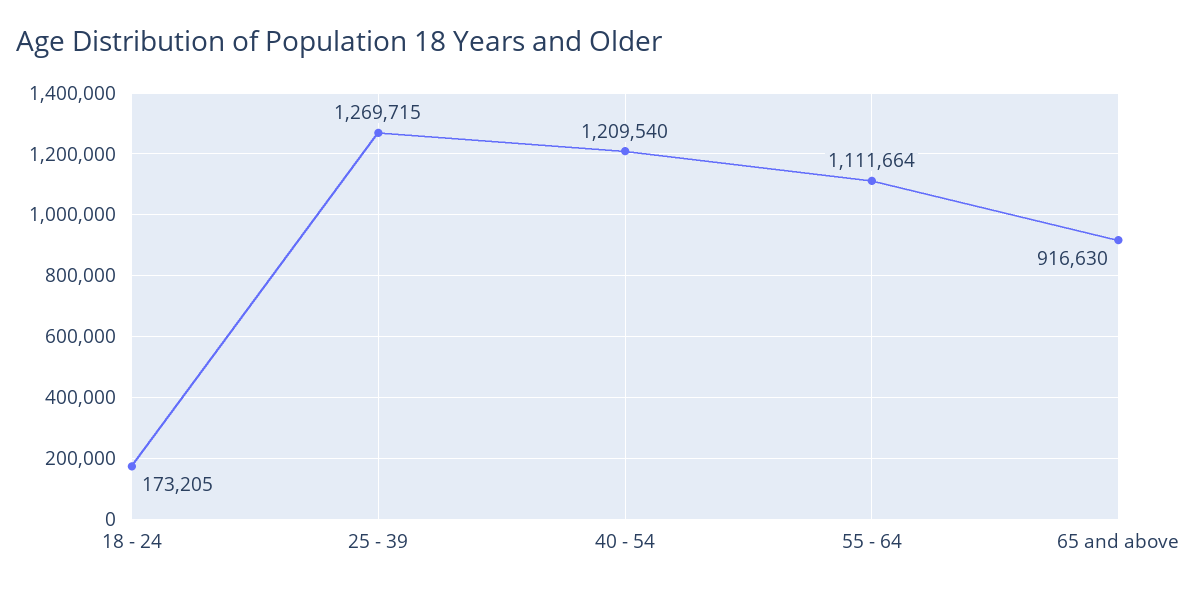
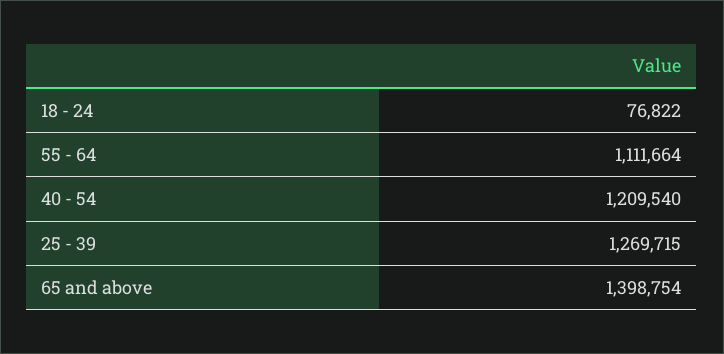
  {
-   "18 - 24": 173205,
+   "18 - 24": 76822,
    "25 - 39": 1269715,
    "40 - 54": 1209540,
    "55 - 64": 1111664,
-   "65 and above": 916630
+   "65 and above": 1398754
  }

